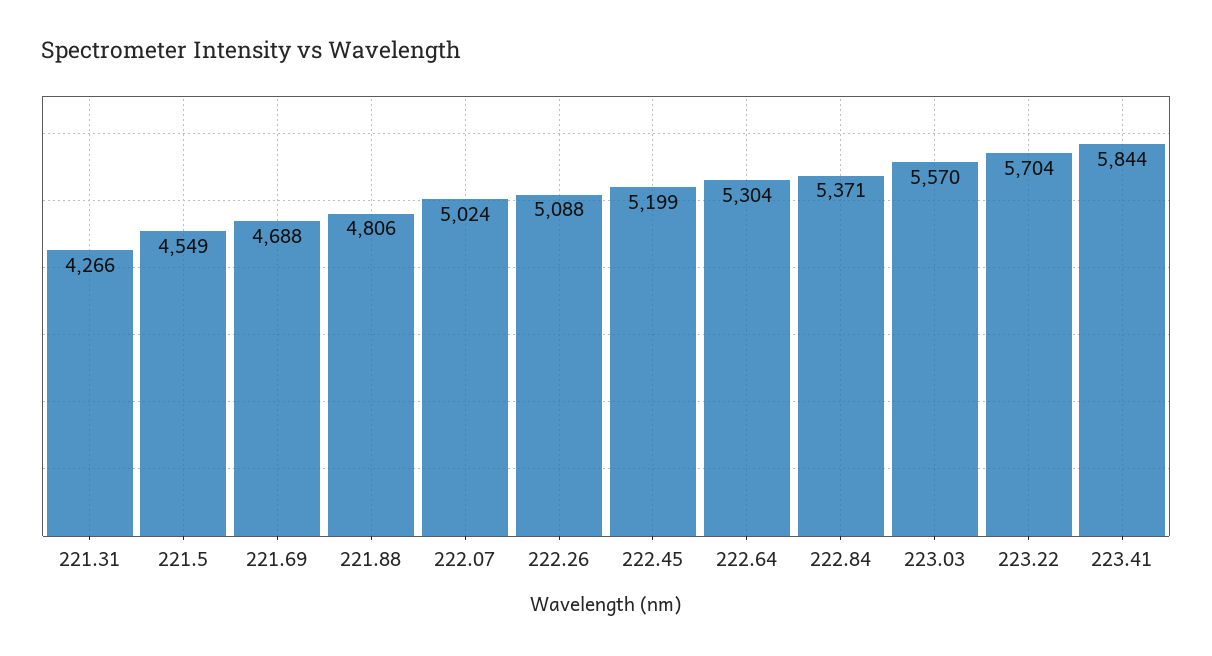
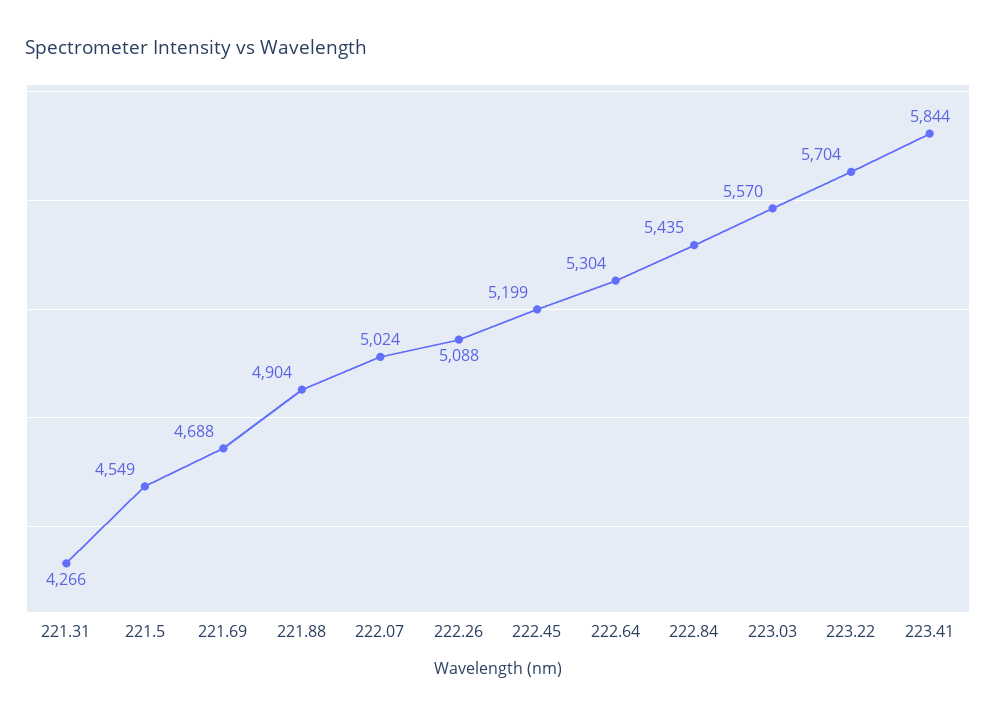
  {
    "221.31": 4266,
    "221.5": 4549,
    "221.69": 4688,
-   "221.88": 4806,
+   "221.88": 4904,
    "222.07": 5024,
    "222.26": 5088,
    "222.45": 5199,
    "222.64": 5304,
-   "222.84": 5371,
+   "222.84": 5435,
    "223.03": 5570,
    "223.22": 5704,
    "223.41": 5844
  }

